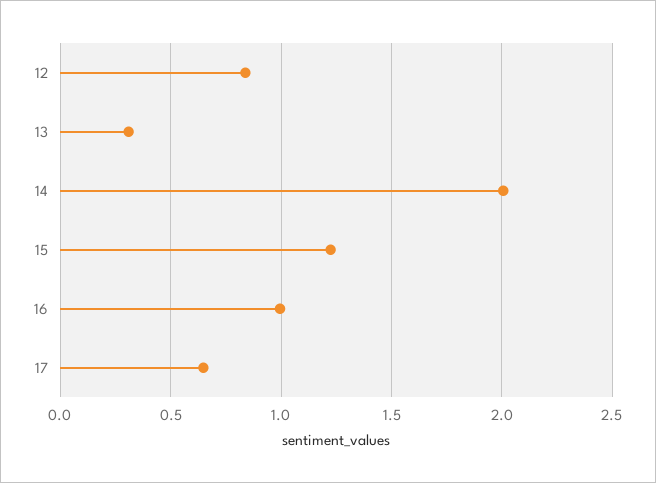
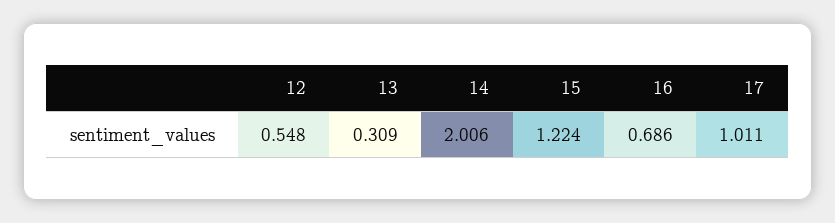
  {
-   "12": 0.85,
+   "12": 0.548,
    "13": 0.309,
    "14": 2.006,
    "15": 1.224,
-   "16": 1,
+   "16": 0.686,
-   "17": 0.65
+   "17": 1.011
  }

